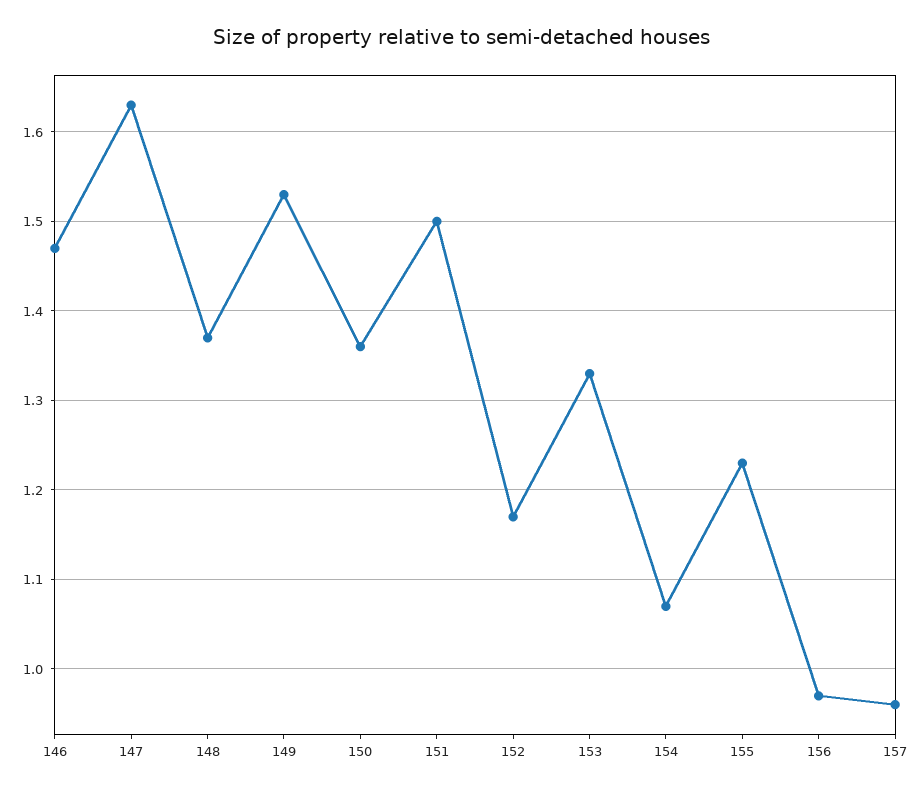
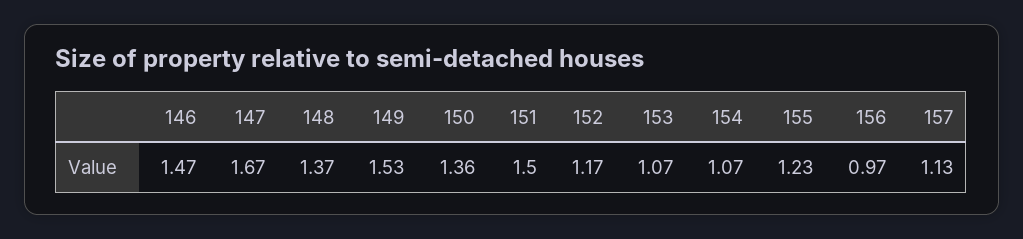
  {
    "146": 1.47,
-   "147": 1.63,
+   "147": 1.67,
    "148": 1.37,
    "149": 1.53,
    "150": 1.36,
    "151": 1.5,
    "152": 1.17,
-   "153": 1.33,
+   "153": 1.07,
    "154": 1.07,
    "155": 1.23,
    "156": 0.97,
-   "157": 0.96
+   "157": 1.13
  }

